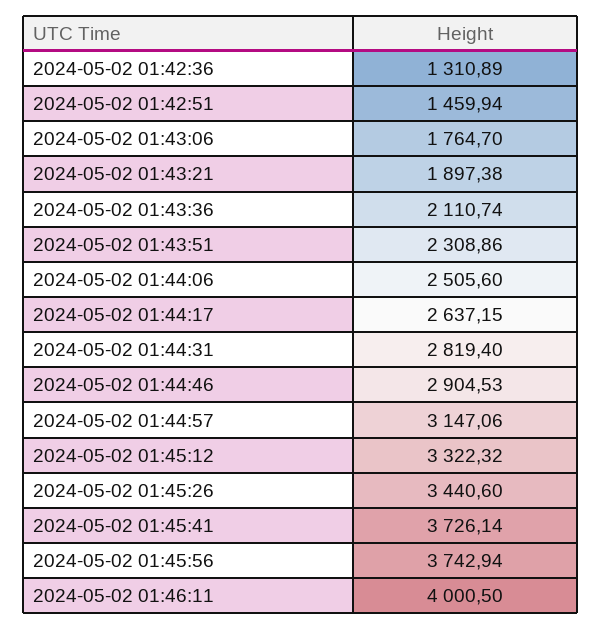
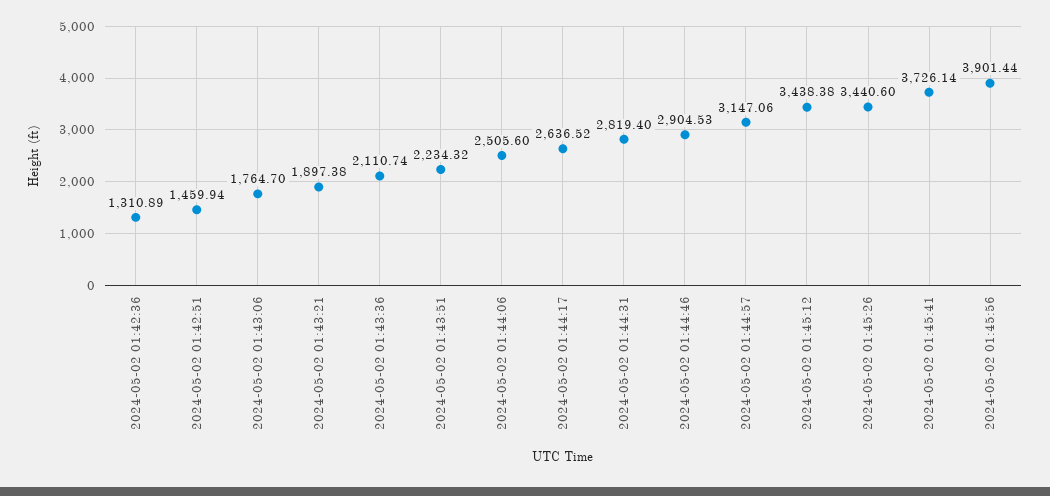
  {
    "2024-05-02 01:42:36": 1310.89,
    "2024-05-02 01:42:51": 1459.94,
    "2024-05-02 01:43:06": 1764.7,
    "2024-05-02 01:43:21": 1897.38,
    "2024-05-02 01:43:36": 2110.74,
-   "2024-05-02 01:43:51": 2308.86,
+   "2024-05-02 01:43:51": 2234.32,
    "2024-05-02 01:44:06": 2505.6,
-   "2024-05-02 01:44:17": 2637.15,
+   "2024-05-02 01:44:17": 2636.52,
    "2024-05-02 01:44:31": 2819.4,
    "2024-05-02 01:44:46": 2904.53,
    "2024-05-02 01:44:57": 3147.06,
-   "2024-05-02 01:45:12": 3322.32,
+   "2024-05-02 01:45:12": 3438.38,
    "2024-05-02 01:45:26": 3440.6,
    "2024-05-02 01:45:41": 3726.14,
-   "2024-05-02 01:45:56": 3742.94,
+   "2024-05-02 01:45:56": 3901.44
-   "2024-05-02 01:46:11": 4000.5
  }

